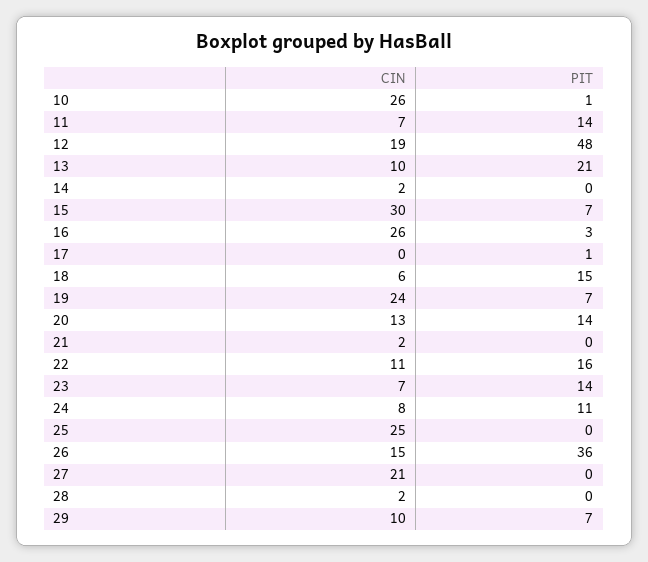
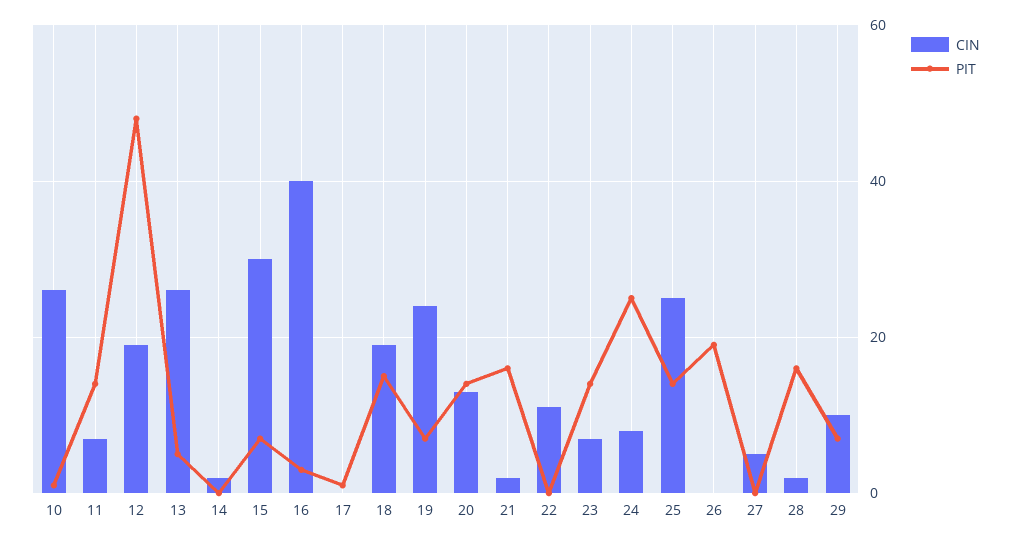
  {
    "CIN": {
      "10": 26,
      "11": 7,
      "12": 19,
-     "13": 10,
+     "13": 25,
      "14": 2,
      "15": 30,
-     "16": 26,
+     "16": 40,
      "17": 0,
-     "18": 6,
+     "18": 20,
      "19": 24,
      "20": 13,
      "21": 2,
      "22": 11,
      "23": 7,
      "24": 8,
      "25": 25,
-     "26": 15,
+     "26": 0,
-     "27": 21,
+     "27": 5,
      "28": 2,
      "29": 10
    },
    "PIT": {
      "10": 1,
      "11": 14,
      "12": 48,
-     "13": 21,
+     "13": 5,
      "14": 0,
      "15": 7,
      "16": 3,
      "17": 1,
      "18": 15,
      "19": 7,
      "20": 14,
-     "21": 0,
+     "21": 15,
-     "22": 16,
+     "22": 0,
      "23": 14,
-     "24": 11,
+     "24": 25,
-     "25": 0,
+     "25": 15,
-     "26": 36,
+     "26": 20,
      "27": 0,
-     "28": 0,
+     "28": 15,
      "29": 7
    }
  }

